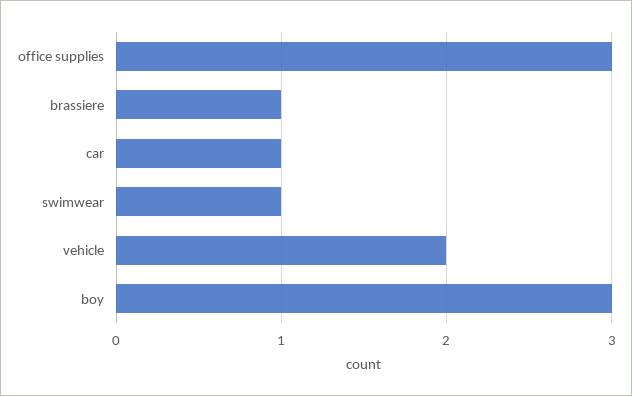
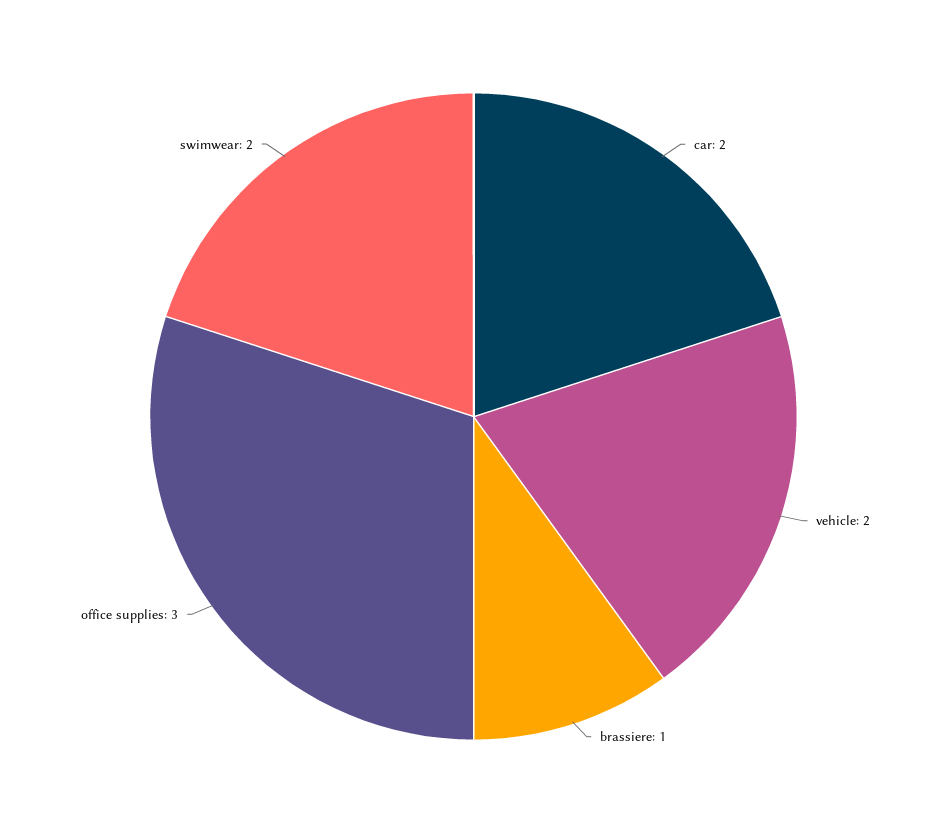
  {
    "office supplies": 3,
    "brassiere": 1,
-   "car": 1,
+   "car": 2,
-   "swimwear": 1,
+   "swimwear": 2,
-   "vehicle": 2,
+   "vehicle": 2
-   "boy": 3
  }

